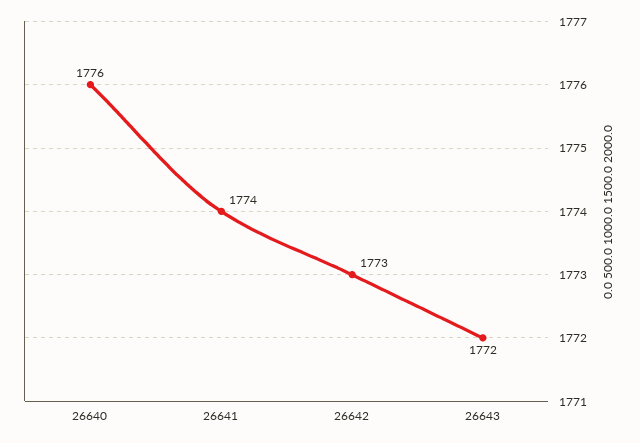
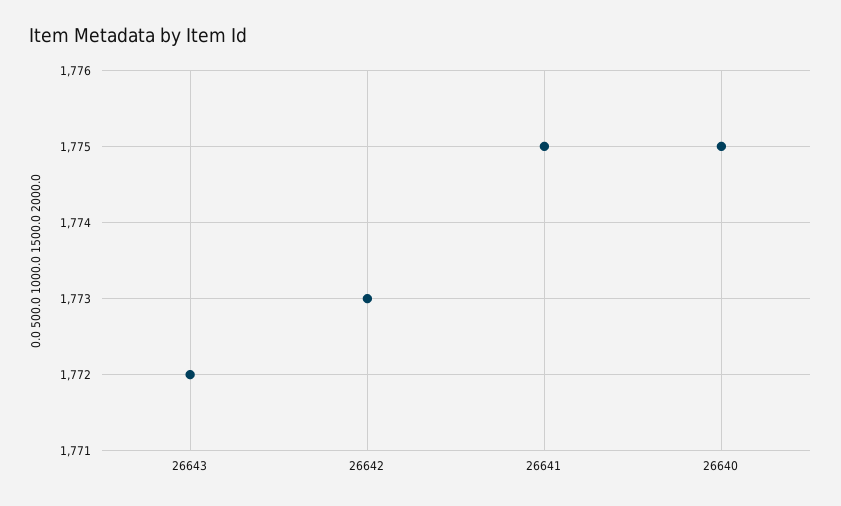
  {
-   "26640": 1776,
+   "26640": 1775,
-   "26641": 1774,
+   "26641": 1775,
    "26642": 1773,
    "26643": 1772
  }

